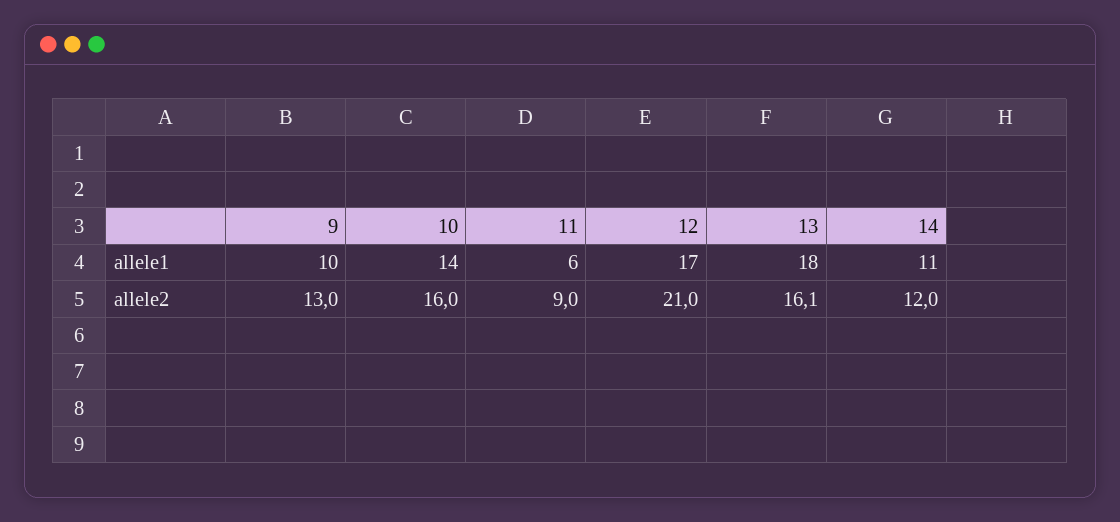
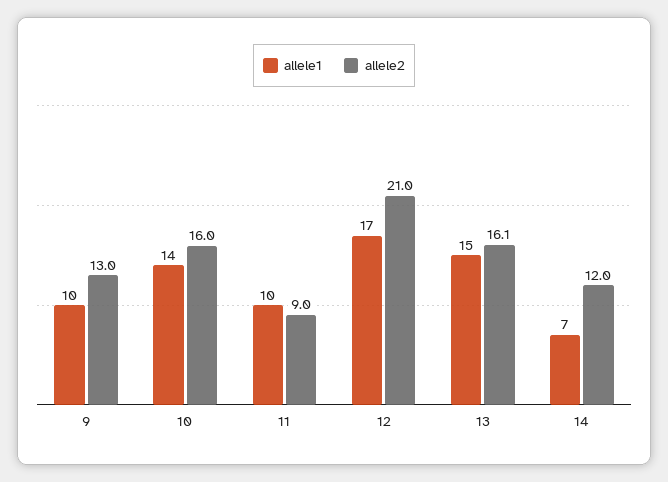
  {
    "allele1": {
      "9": 10,
      "10": 14,
-     "11": 6,
+     "11": 10,
      "12": 17,
-     "13": 18,
+     "13": 15,
-     "14": 11
+     "14": 7
    },
    "allele2": {
      "9": 13,
      "10": 16,
      "11": 9,
      "12": 21,
      "13": 16.1,
      "14": 12
    }
  }

